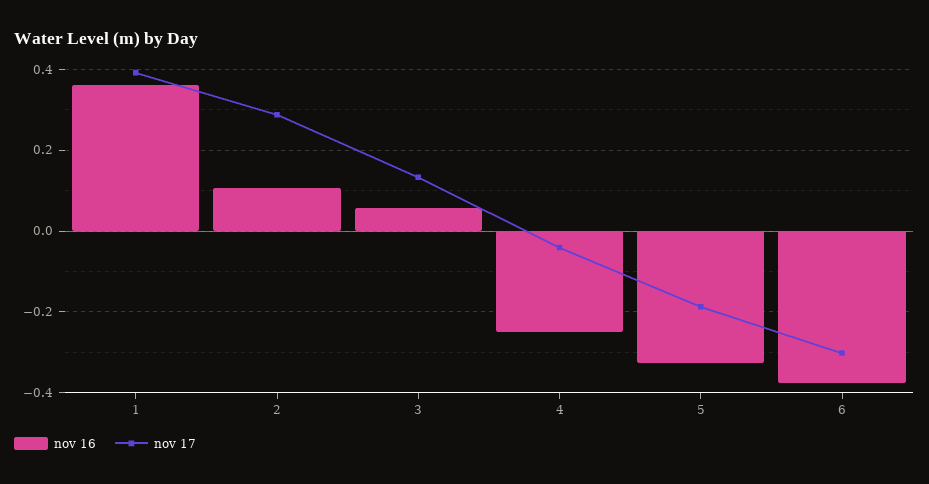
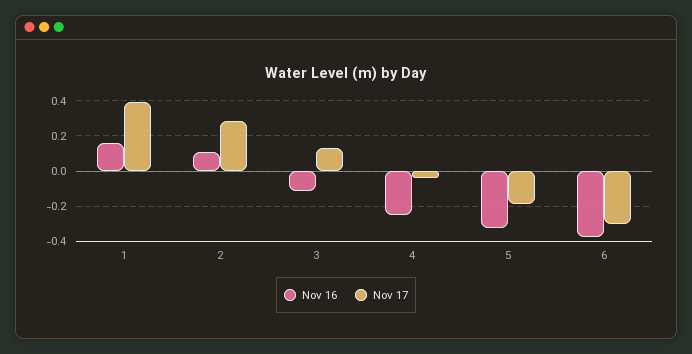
  {
    "nov 16": {
-     "1": 0.36,
+     "1": 0.15,
      "2": 0.1,
-     "3": 0.06,
+     "3": -0.1,
      "4": -0.24,
      "5": -0.32,
      "6": -0.38
    },
    "nov 17": {
      "1": 0.4,
      "2": 0.28,
      "3": 0.14,
      "4": -0.04,
      "5": -0.18,
      "6": -0.3
    }
  }

